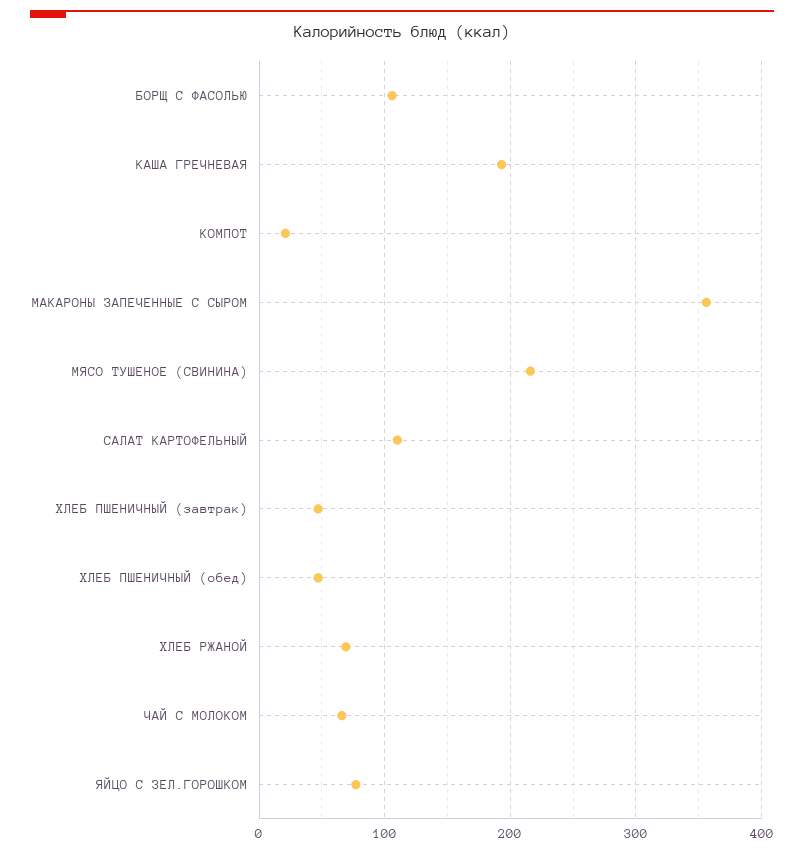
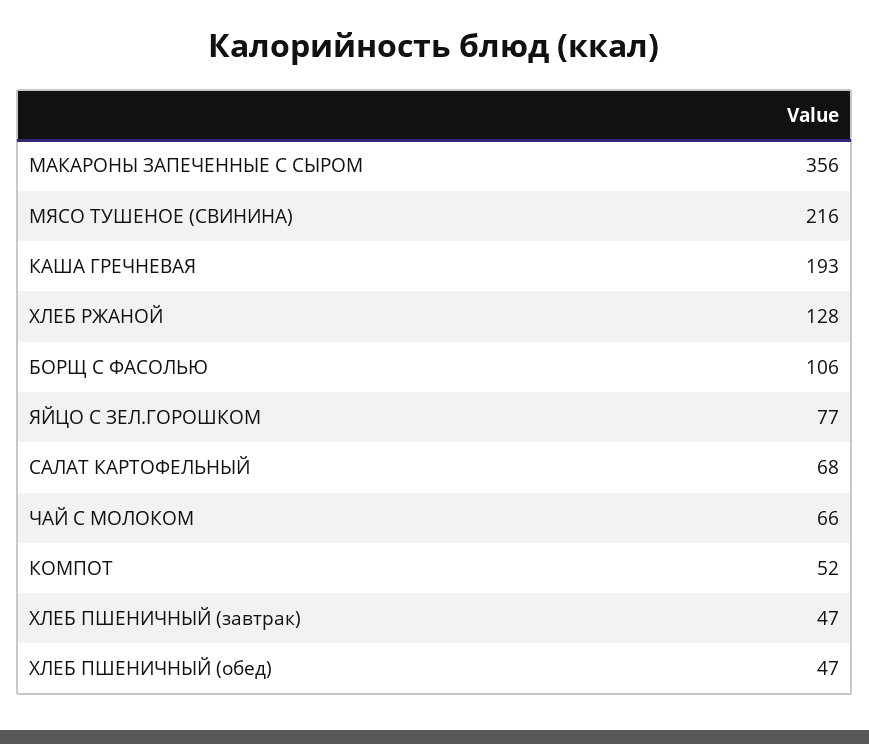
  {
    "БОРЩ С ФАСОЛЬЮ": 106,
    "КАША ГРЕЧНЕВАЯ": 193,
-   "КОМПОТ": 20,
+   "КОМПОТ": 52,
    "МАКАРОНЫ ЗАПЕЧЕННЫЕ С СЫРОМ": 356,
    "МЯСО ТУШЕНОЕ (СВИНИНА)": 216,
-   "САЛАТ КАРТОФЕЛЬНЫЙ": 110,
+   "САЛАТ КАРТОФЕЛЬНЫЙ": 68,
    "ХЛЕБ ПШЕНИЧНЫЙ (завтрак)": 47,
    "ХЛЕБ ПШЕНИЧНЫЙ (обед)": 47,
-   "ХЛЕБ РЖАНОЙ": 70,
+   "ХЛЕБ РЖАНОЙ": 128,
    "ЧАЙ С МОЛОКОМ": 66,
    "ЯЙЦО С ЗЕЛ.ГОРОШКОМ": 77
  }

